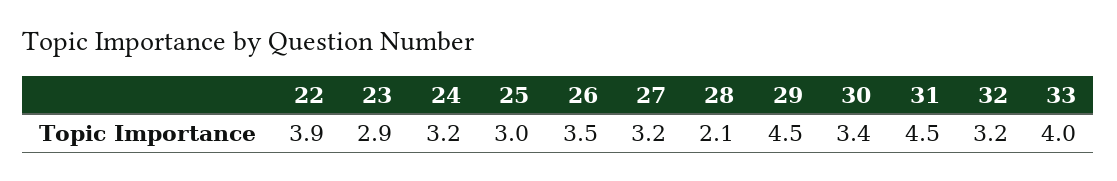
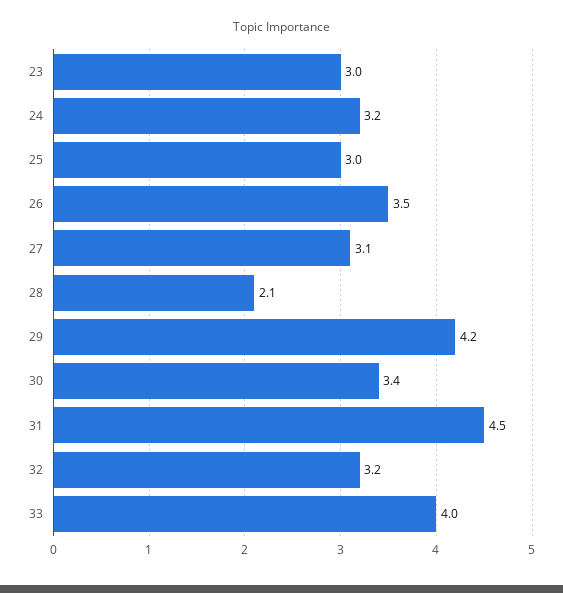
  {
-   "22": 3.9,
-   "23": 2.9,
+   "23": 3,
    "24": 3.2,
    "25": 3,
    "26": 3.5,
-   "27": 3.2,
+   "27": 3.1,
    "28": 2.1,
-   "29": 4.5,
+   "29": 4.2,
    "30": 3.4,
    "31": 4.5,
    "32": 3.2,
    "33": 4
  }

